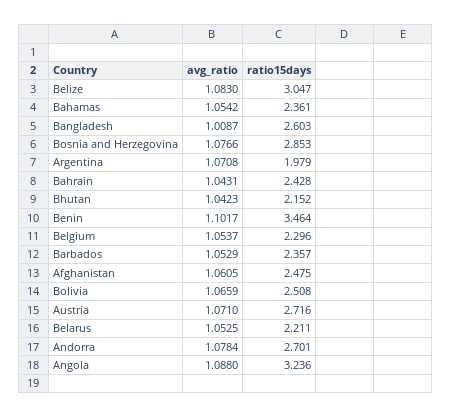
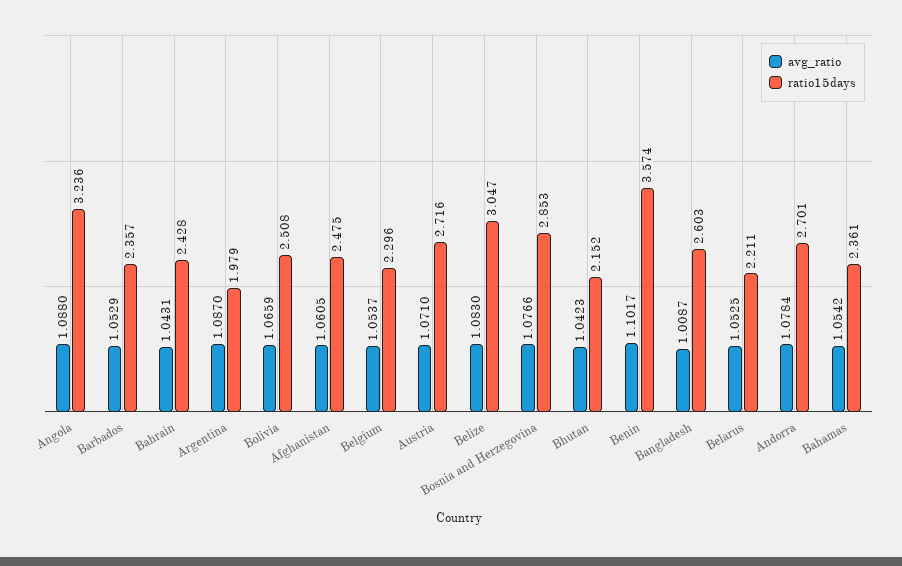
  {
    "avg_ratio": {
      "Belize": 1.083,
      "Bahamas": 1.0542,
      "Bangladesh": 1.0087,
      "Bosnia and Herzegovina": 1.0766,
-     "Argentina": 1.0708,
+     "Argentina": 1.087,
      "Bahrain": 1.0431,
      "Bhutan": 1.0423,
      "Benin": 1.1017,
      "Belgium": 1.0537,
      "Barbados": 1.0529,
      "Afghanistan": 1.0605,
      "Bolivia": 1.0659,
      "Austria": 1.071,
      "Belarus": 1.0525,
      "Andorra": 1.0784,
      "Angola": 1.088
    },
    "ratio15days": {
      "Belize": 3.047,
      "Bahamas": 2.361,
      "Bangladesh": 2.603,
      "Bosnia and Herzegovina": 2.853,
      "Argentina": 1.979,
      "Bahrain": 2.428,
      "Bhutan": 2.152,
-     "Benin": 3.464,
+     "Benin": 3.574,
      "Belgium": 2.296,
      "Barbados": 2.357,
      "Afghanistan": 2.475,
      "Bolivia": 2.508,
      "Austria": 2.716,
      "Belarus": 2.211,
      "Andorra": 2.701,
      "Angola": 3.236
    }
  }

